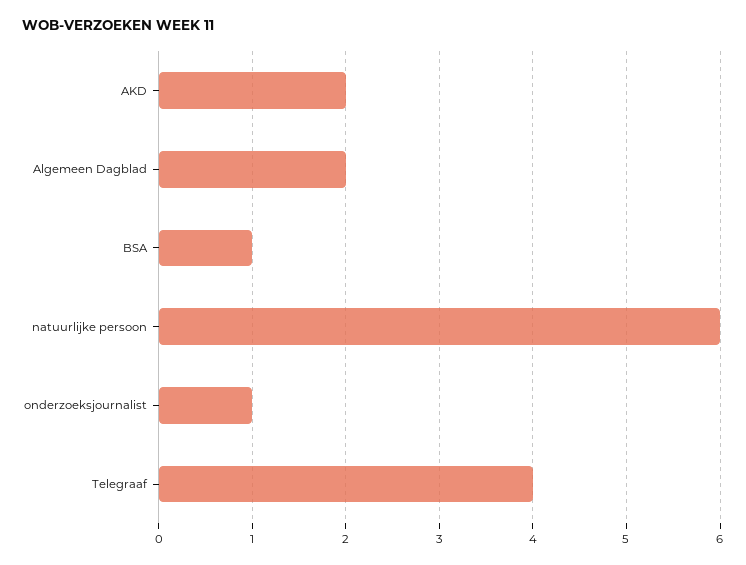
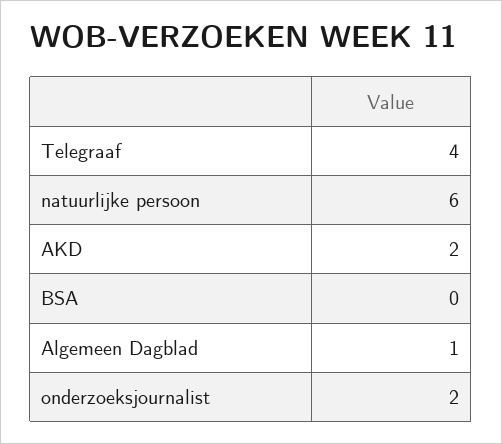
  {
    "AKD": 2,
-   "Algemeen Dagblad": 2,
+   "Algemeen Dagblad": 1,
-   "BSA": 1,
+   "BSA": 0,
    "natuurlijke persoon": 6,
-   "onderzoeksjournalist": 1,
+   "onderzoeksjournalist": 2,
    "Telegraaf": 4
  }

